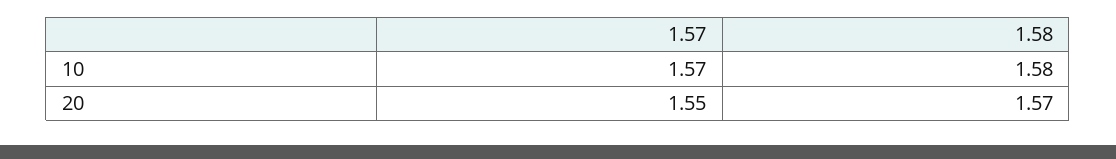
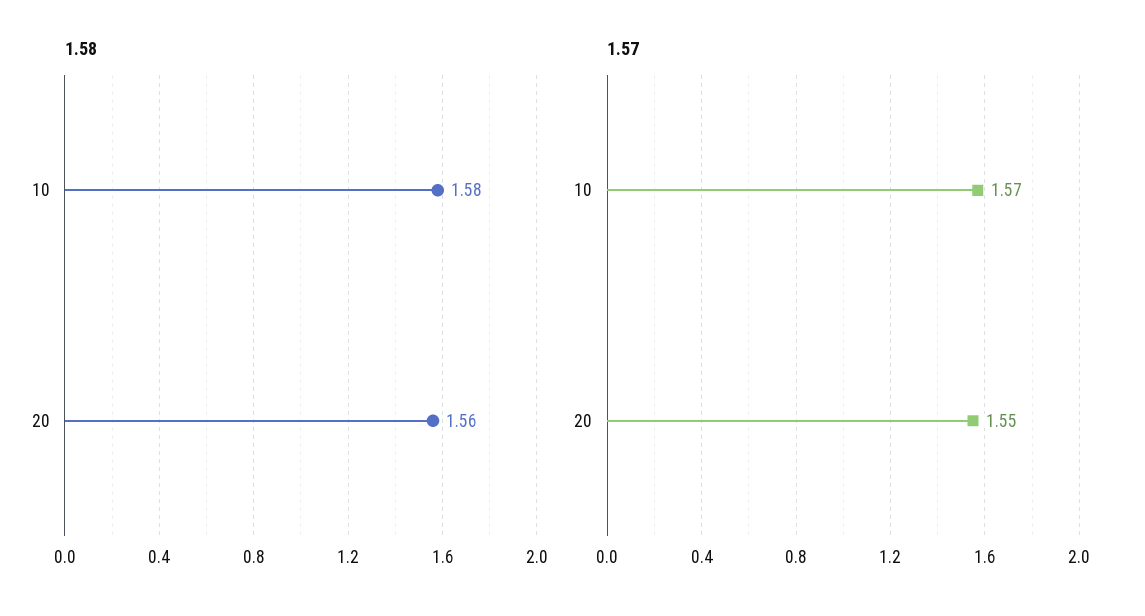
  {
    "1.57": {
      "10": 1.57,
      "20": 1.55
    },
    "1.58": {
      "10": 1.58,
-     "20": 1.57
+     "20": 1.56
    }
  }

